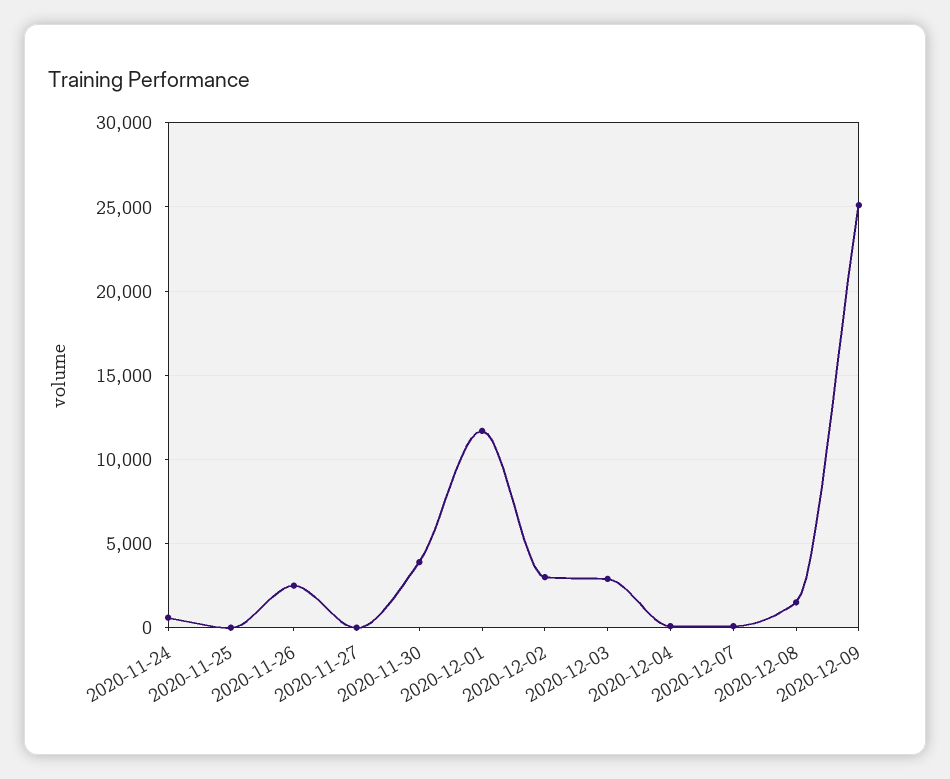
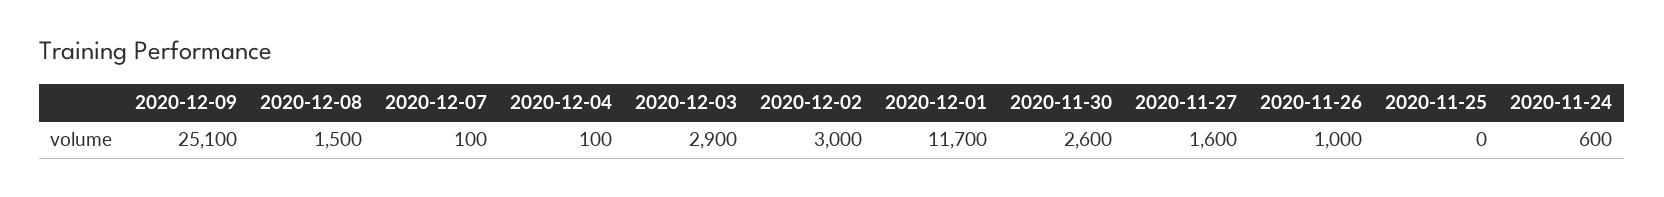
  {
    "2020-11-24": 600,
    "2020-11-25": 0,
-   "2020-11-26": 2500,
+   "2020-11-26": 1000,
-   "2020-11-27": 0,
+   "2020-11-27": 1600,
-   "2020-11-30": 4000,
+   "2020-11-30": 2600,
    "2020-12-01": 11700,
    "2020-12-02": 3000,
    "2020-12-03": 2900,
    "2020-12-04": 100,
    "2020-12-07": 100,
    "2020-12-08": 1500,
    "2020-12-09": 25100
  }

